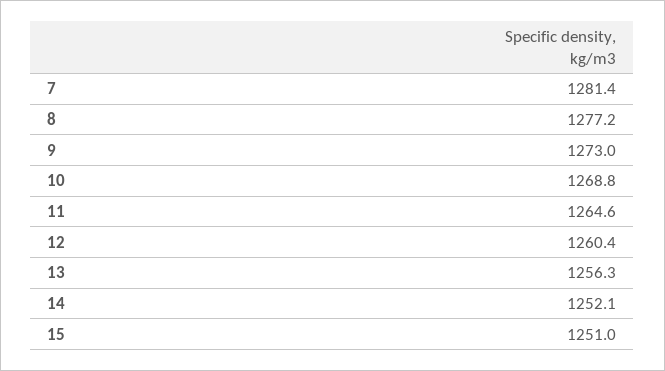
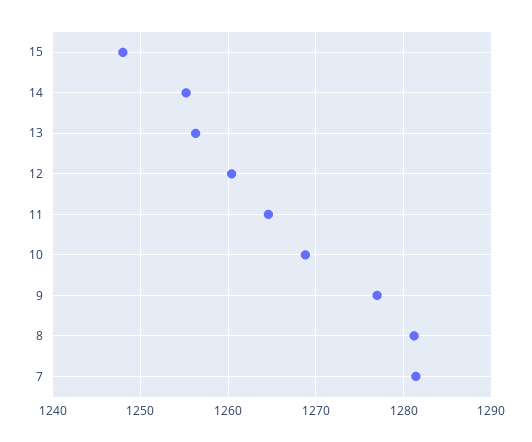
  {
    "7": 1281.4,
-   "8": 1277.2,
+   "8": 1281,
-   "9": 1273,
+   "9": 1277,
    "10": 1268.8,
    "11": 1264.6,
    "12": 1260.4,
    "13": 1256.3,
-   "14": 1252.1,
+   "14": 1255,
-   "15": 1251
+   "15": 1248
  }

